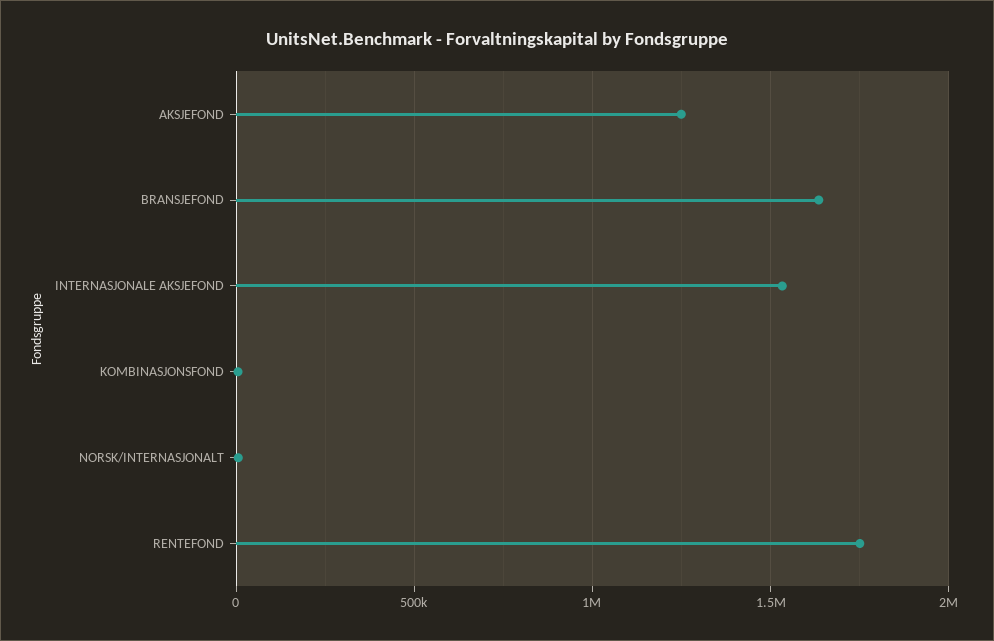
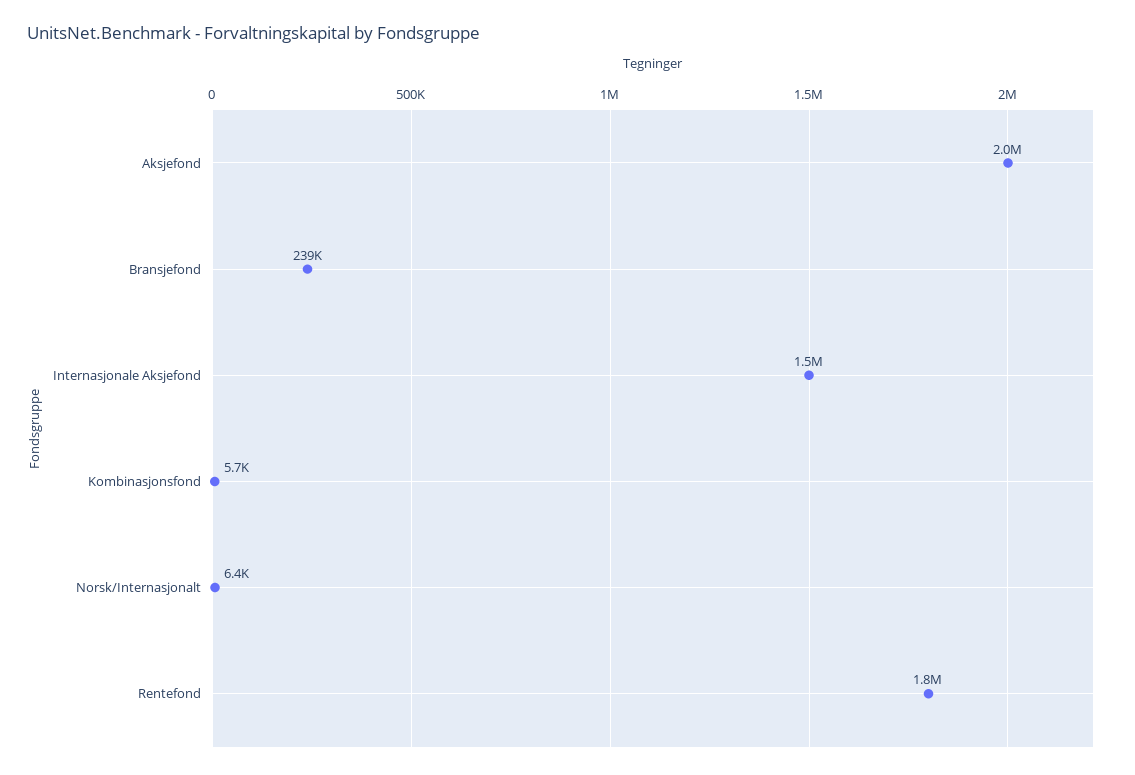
  {
-   "AKSJEFOND": 1250000,
+   "AKSJEFOND": 2000000,
-   "BRANSJEFOND": 1650000,
+   "BRANSJEFOND": 239000,
    "INTERNASJONALE AKSJEFOND": 1500000,
    "KOMBINASJONSFOND": 5700,
    "NORSK/INTERNASJONALT": 6400,
    "RENTEFOND": 1800000
  }

